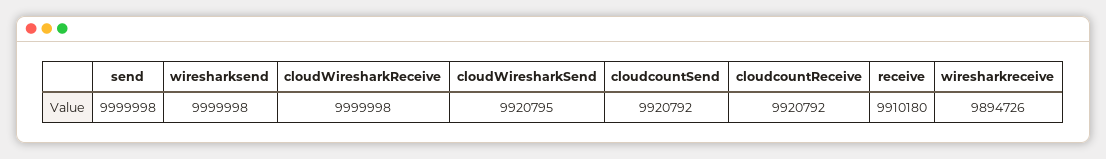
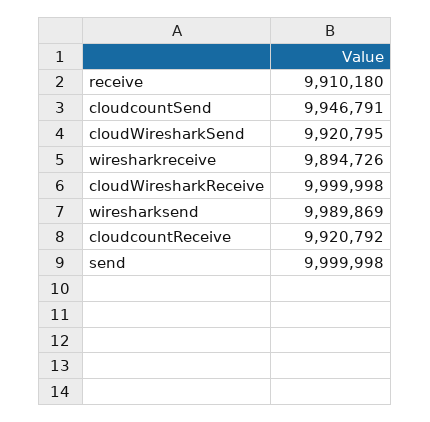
  {
    "send": 9999998,
-   "wiresharksend": 9999998,
+   "wiresharksend": 9989869,
    "cloudWiresharkReceive": 9999998,
    "cloudWiresharkSend": 9920795,
-   "cloudcountSend": 9920792,
+   "cloudcountSend": 9946791,
    "cloudcountReceive": 9920792,
    "receive": 9910180,
    "wiresharkreceive": 9894726
  }

